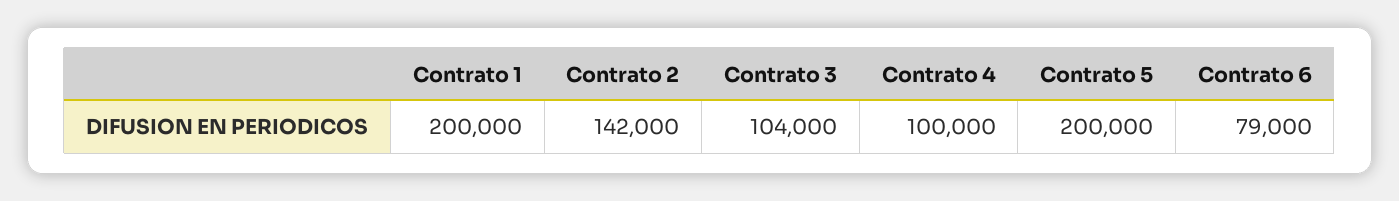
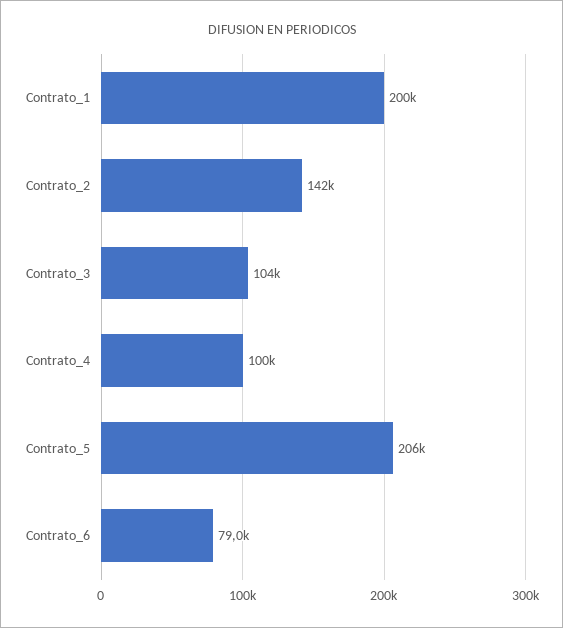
  {
    "Contrato 1": 200000,
    "Contrato 2": 142000,
    "Contrato 3": 104000,
    "Contrato 4": 100000,
-   "Contrato 5": 200000,
+   "Contrato 5": 206000,
    "Contrato 6": 79000
  }

